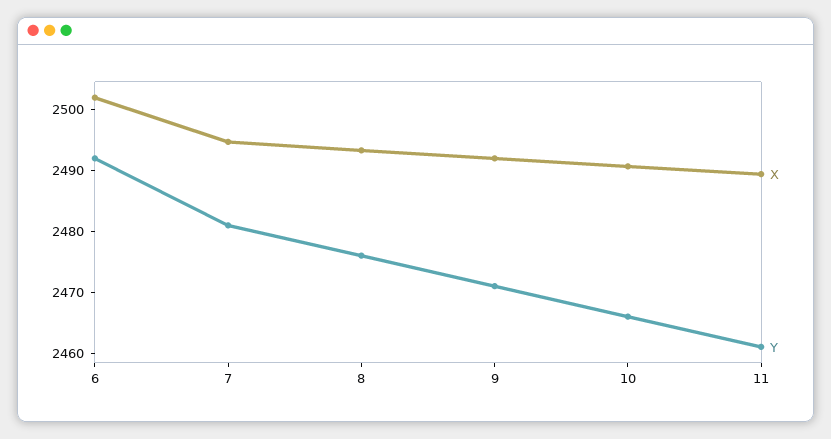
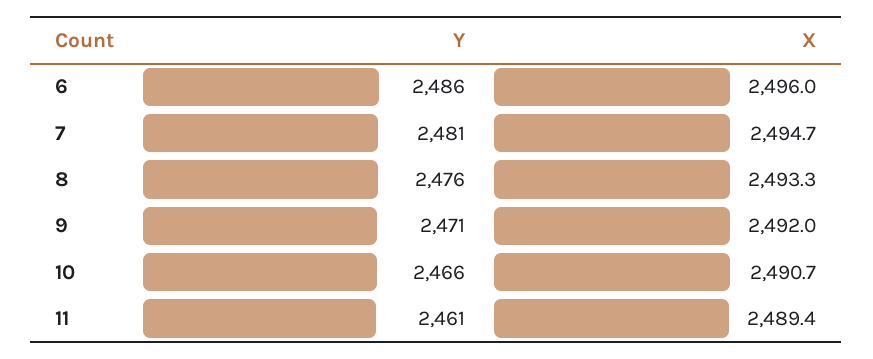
  {
    "X": {
-     "6": 2502,
+     "6": 2496,
      "7": 2494.7,
      "8": 2493.3,
      "9": 2492,
      "10": 2490.7,
      "11": 2489.4
    },
    "Y": {
-     "6": 2492,
+     "6": 2486,
      "7": 2481,
      "8": 2476,
      "9": 2471,
      "10": 2466,
      "11": 2461
    }
  }

